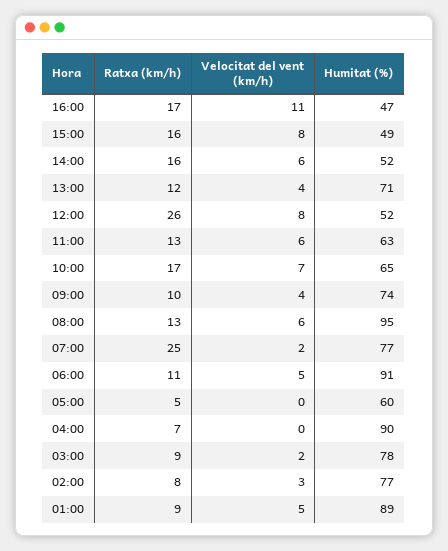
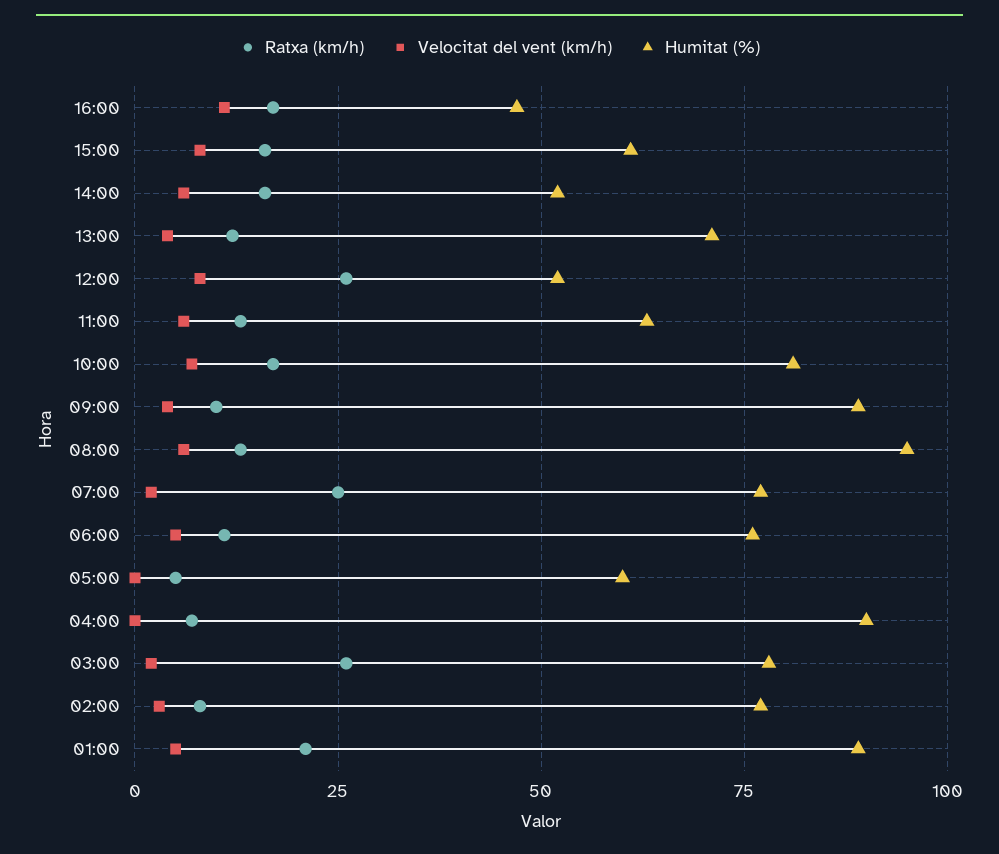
  {
    "Ratxa (km/h)": {
      "16:00": 17,
      "15:00": 16,
      "14:00": 16,
      "13:00": 12,
      "12:00": 26,
      "11:00": 13,
      "10:00": 17,
      "09:00": 10,
      "08:00": 13,
      "07:00": 25,
      "06:00": 11,
      "05:00": 5,
      "04:00": 7,
-     "03:00": 9,
+     "03:00": 25,
      "02:00": 8,
-     "01:00": 9
+     "01:00": 20
    },
    "Velocitat del vent (km/h)": {
      "16:00": 11,
      "15:00": 8,
      "14:00": 6,
      "13:00": 4,
      "12:00": 8,
      "11:00": 6,
      "10:00": 7,
      "09:00": 4,
      "08:00": 6,
      "07:00": 2,
      "06:00": 5,
      "05:00": 0,
      "04:00": 0,
      "03:00": 2,
      "02:00": 3,
      "01:00": 5
    },
    "Humitat (%)": {
      "16:00": 47,
-     "15:00": 49,
+     "15:00": 60,
      "14:00": 52,
      "13:00": 71,
      "12:00": 52,
      "11:00": 63,
-     "10:00": 65,
+     "10:00": 80,
-     "09:00": 74,
+     "09:00": 90,
      "08:00": 95,
      "07:00": 77,
-     "06:00": 91,
+     "06:00": 75,
      "05:00": 60,
      "04:00": 90,
      "03:00": 78,
      "02:00": 77,
      "01:00": 89
    }
  }

